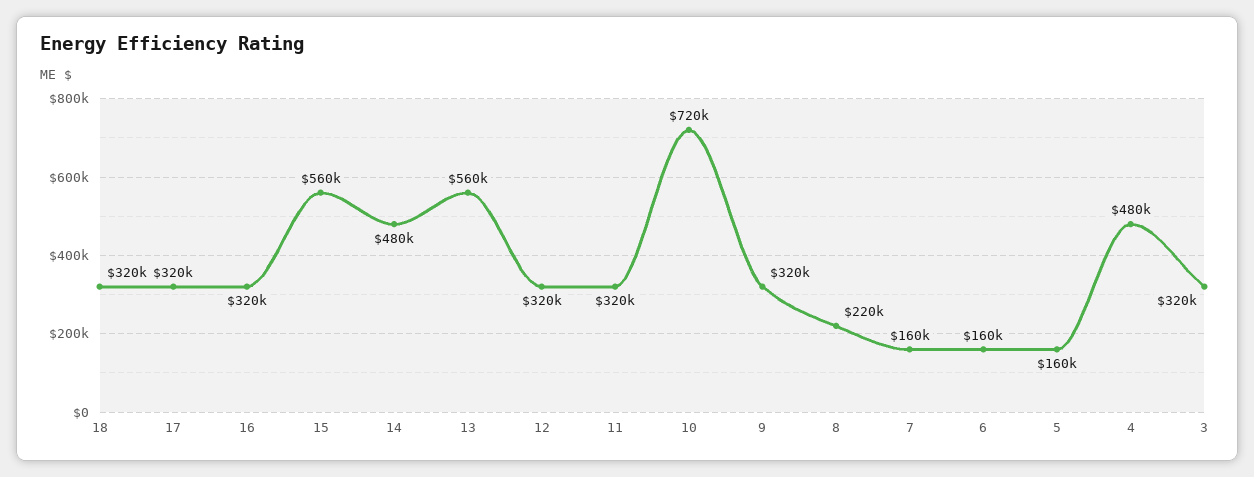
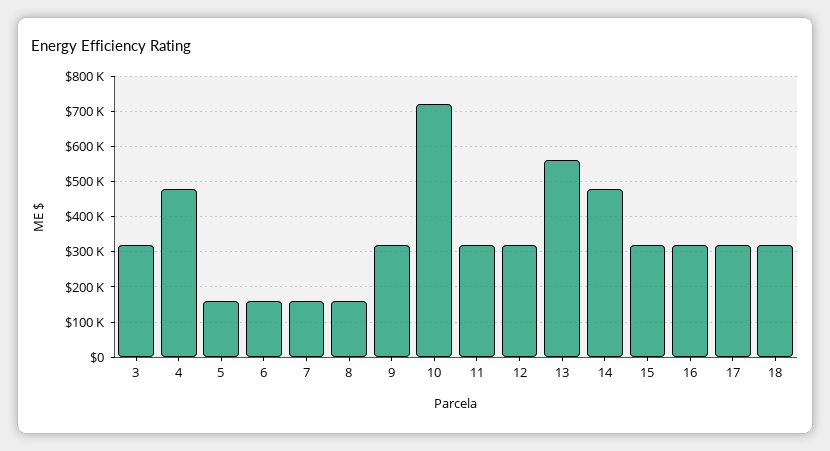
  {
    "18": 320000,
    "17": 320000,
    "16": 320000,
-   "15": 560000,
+   "15": 320000,
    "14": 480000,
    "13": 560000,
    "12": 320000,
    "11": 320000,
    "10": 720000,
    "9": 320000,
-   "8": 220000,
+   "8": 160000,
    "7": 160000,
    "6": 160000,
    "5": 160000,
    "4": 480000,
    "3": 320000
  }

